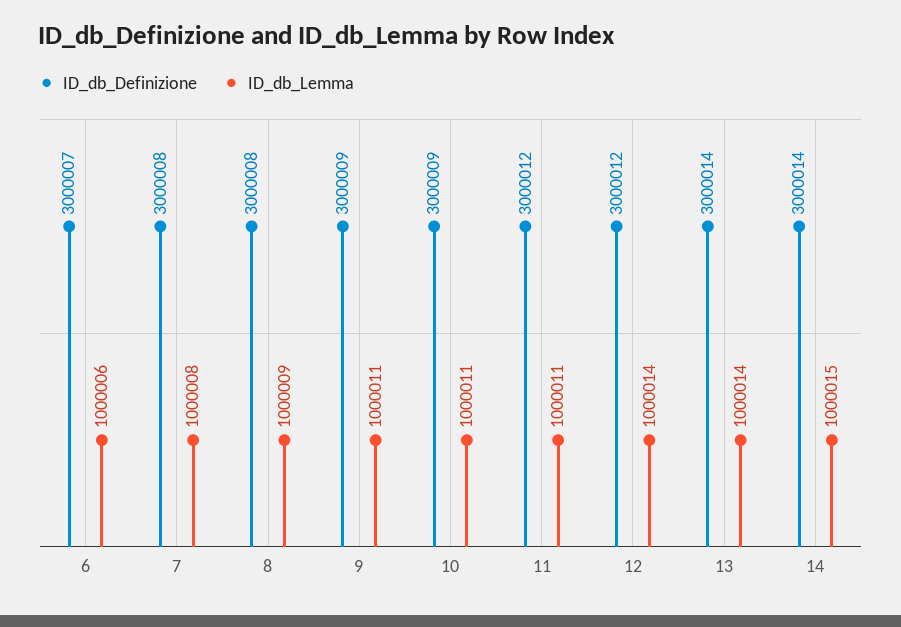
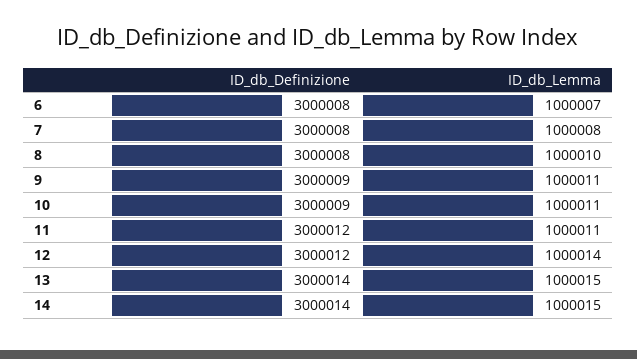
  {
    "ID_db_Definizione": {
-     "6": 3000007,
+     "6": 3000008,
      "7": 3000008,
      "8": 3000008,
      "9": 3000009,
      "10": 3000009,
      "11": 3000012,
      "12": 3000012,
      "13": 3000014,
      "14": 3000014
    },
    "ID_db_Lemma": {
-     "6": 1000006,
+     "6": 1000007,
      "7": 1000008,
-     "8": 1000009,
+     "8": 1000010,
      "9": 1000011,
      "10": 1000011,
      "11": 1000011,
      "12": 1000014,
-     "13": 1000014,
+     "13": 1000015,
      "14": 1000015
    }
  }

